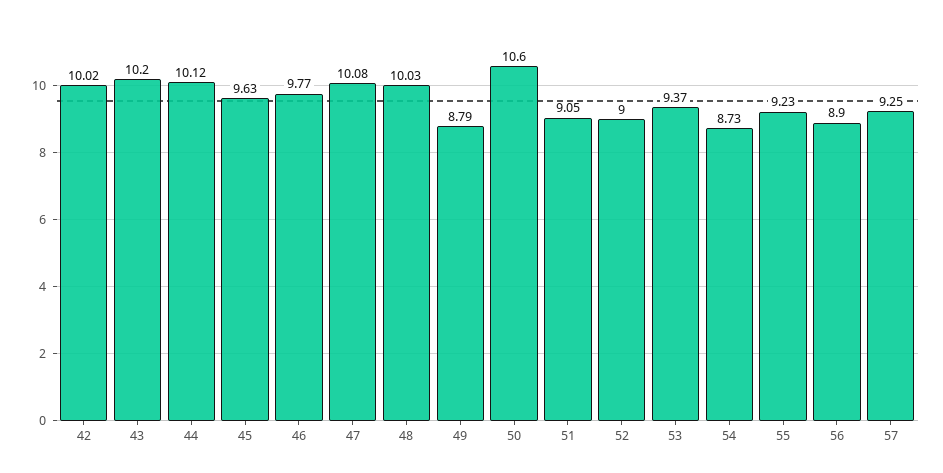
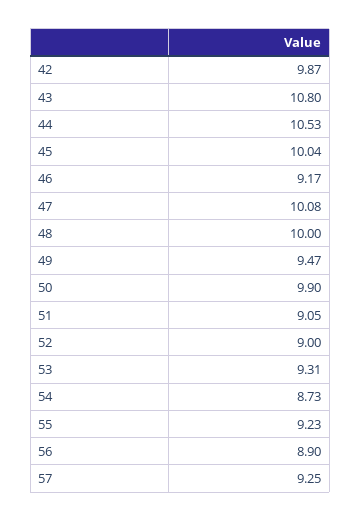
  {
-   "42": 10.02,
+   "42": 9.87,
-   "43": 10.2,
+   "43": 10.8,
-   "44": 10.12,
+   "44": 10.53,
-   "45": 9.63,
+   "45": 10.04,
-   "46": 9.77,
+   "46": 9.17,
    "47": 10.08,
-   "48": 10.03,
+   "48": 10,
-   "49": 8.79,
+   "49": 9.47,
-   "50": 10.6,
+   "50": 9.9,
    "51": 9.05,
    "52": 9,
-   "53": 9.37,
+   "53": 9.31,
    "54": 8.73,
    "55": 9.23,
    "56": 8.9,
    "57": 9.25
  }

